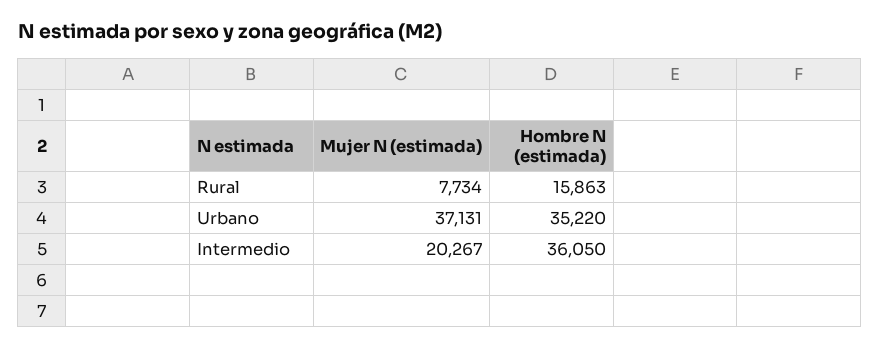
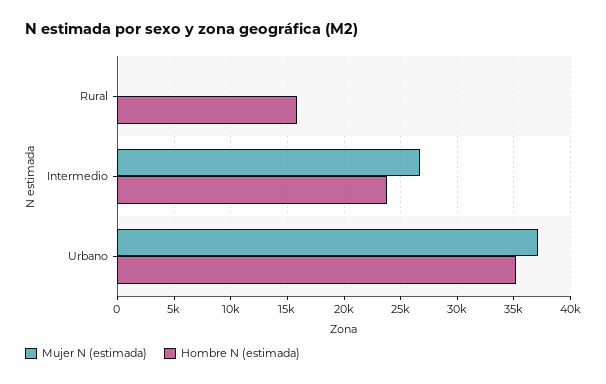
  {
    "Mujer N (estimada)": {
-     "Rural": 7734,
+     "Rural": 0,
      "Urbano": 37131,
-     "Intermedio": 20267
+     "Intermedio": 27000
    },
    "Hombre N (estimada)": {
      "Rural": 15863,
      "Urbano": 35220,
-     "Intermedio": 36050
+     "Intermedio": 24000
    }
  }

